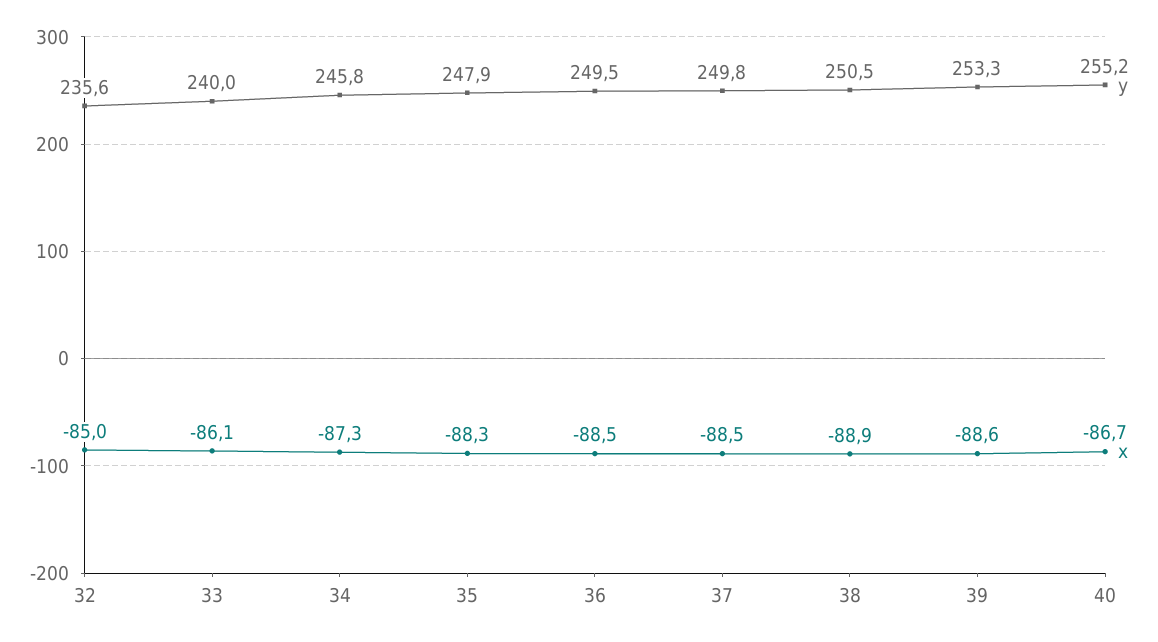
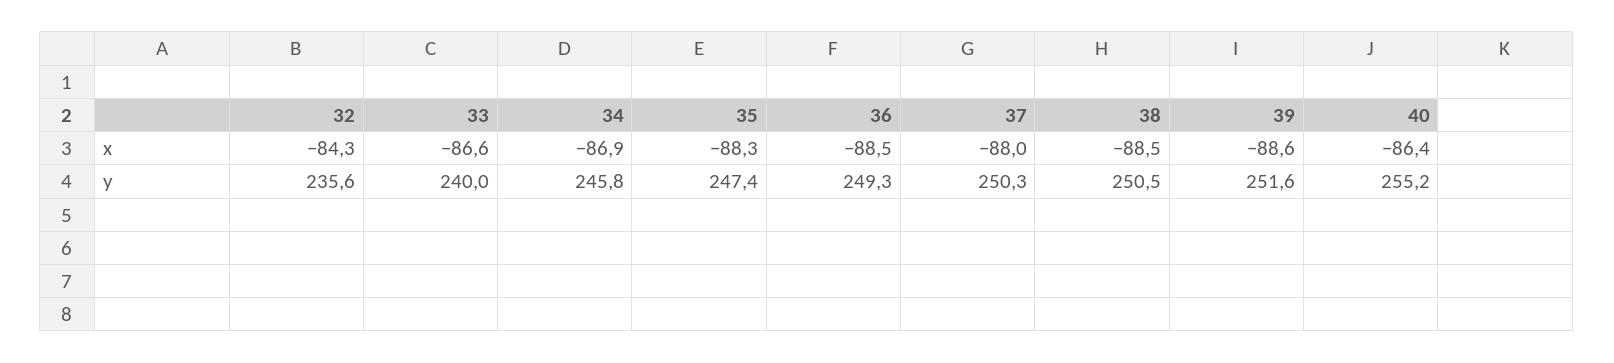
  {
    "y": {
      "32": 235.6,
      "33": 240,
      "34": 245.8,
-     "35": 247.9,
+     "35": 247.4,
-     "36": 249.5,
+     "36": 249.3,
-     "37": 249.8,
+     "37": 250.3,
      "38": 250.5,
-     "39": 253.3,
+     "39": 251.6,
      "40": 255.2
    },
    "x": {
-     "32": -85,
+     "32": -84.3,
-     "33": -86.1,
+     "33": -86.6,
-     "34": -87.3,
+     "34": -86.9,
      "35": -88.3,
      "36": -88.5,
-     "37": -88.5,
+     "37": -88,
-     "38": -88.9,
+     "38": -88.5,
      "39": -88.6,
-     "40": -86.7
+     "40": -86.4
    }
  }

